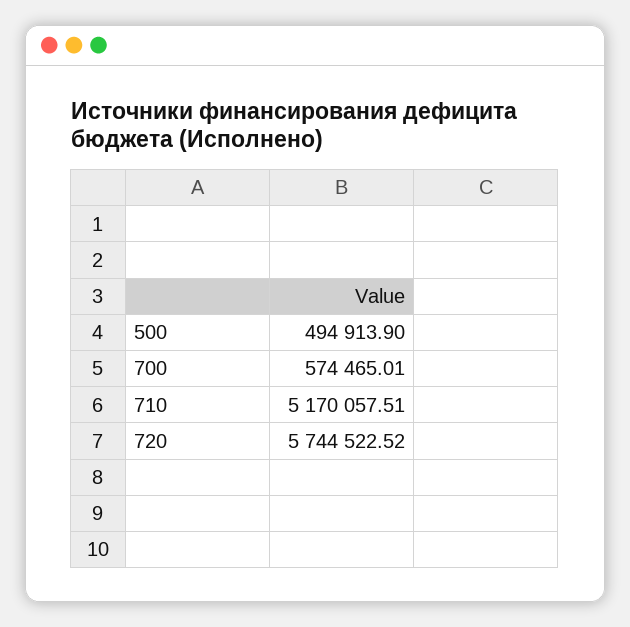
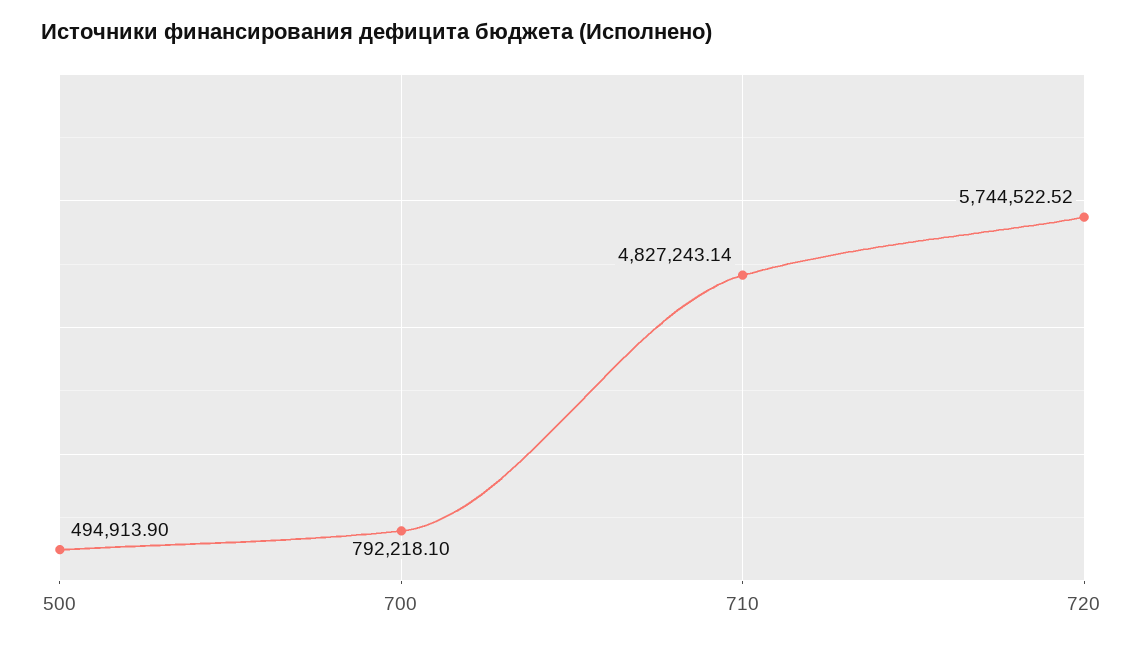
  {
    "500": 494913.9,
-   "700": 574465.01,
+   "700": 792218.1,
-   "710": 5170057.51,
+   "710": 4827243.14,
    "720": 5744522.52
  }

